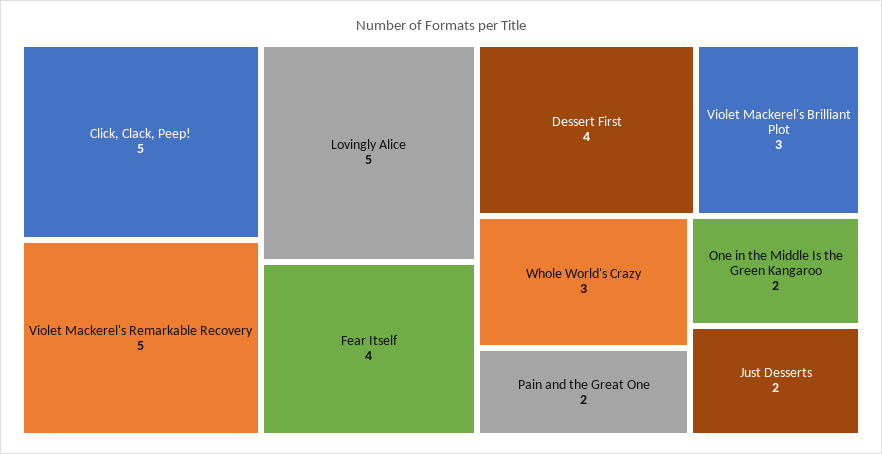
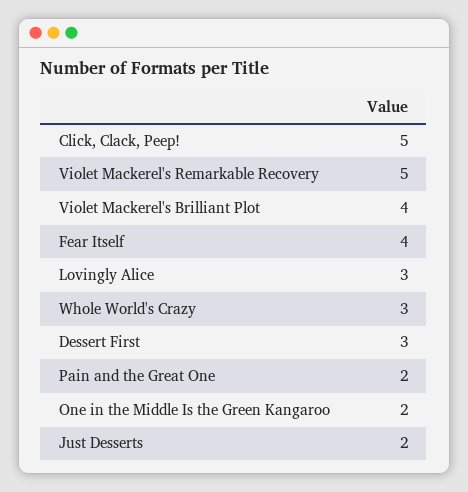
  {
    "Click, Clack, Peep!": 5,
    "Violet Mackerel's Remarkable Recovery": 5,
-   "Lovingly Alice": 5,
+   "Lovingly Alice": 3,
    "Fear Itself": 4,
-   "Dessert First": 4,
+   "Dessert First": 3,
-   "Violet Mackerel's Brilliant Plot": 3,
+   "Violet Mackerel's Brilliant Plot": 4,
    "Whole World's Crazy": 3,
    "Pain and the Great One": 2,
    "One in the Middle Is the Green Kangaroo": 2,
    "Just Desserts": 2
  }

